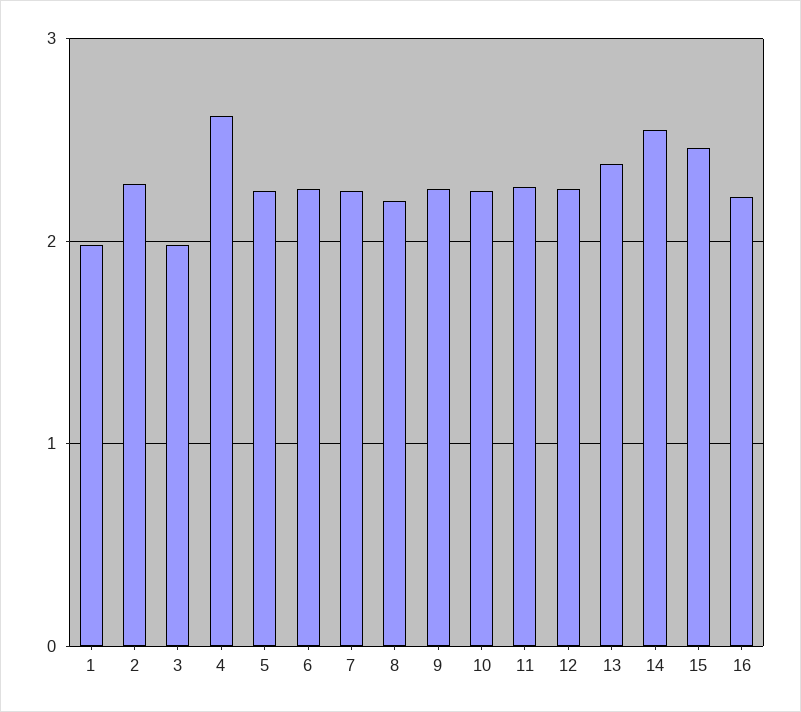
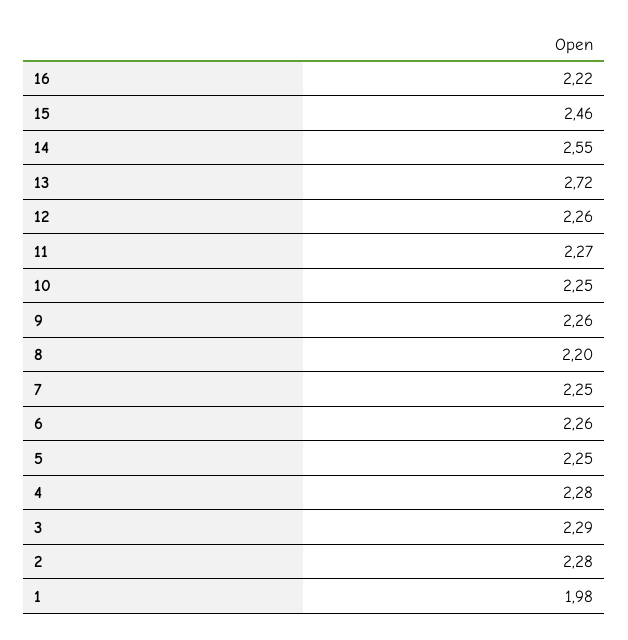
  {
    "1": 1.98,
    "2": 2.28,
-   "3": 2,
+   "3": 2.29,
-   "4": 2.6,
+   "4": 2.28,
    "5": 2.25,
    "6": 2.26,
    "7": 2.25,
    "8": 2.2,
    "9": 2.26,
    "10": 2.25,
    "11": 2.27,
    "12": 2.26,
-   "13": 2.4,
+   "13": 2.72,
    "14": 2.55,
    "15": 2.46,
    "16": 2.22
  }

